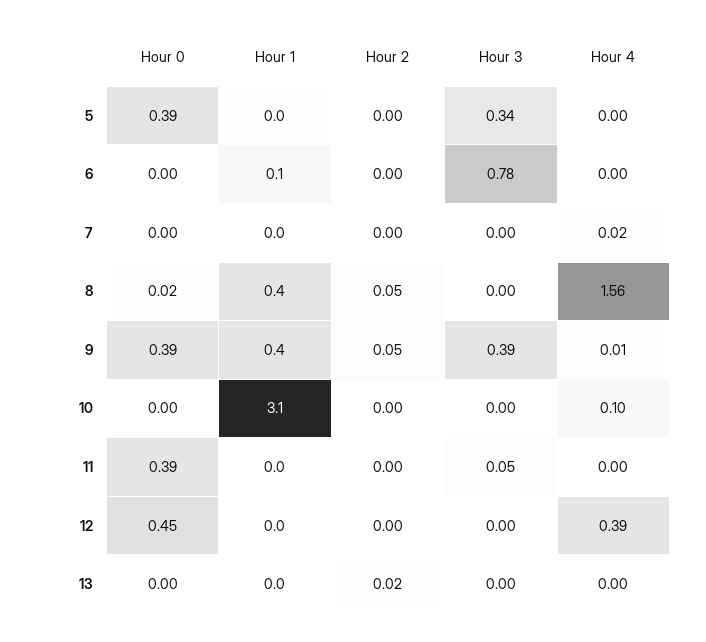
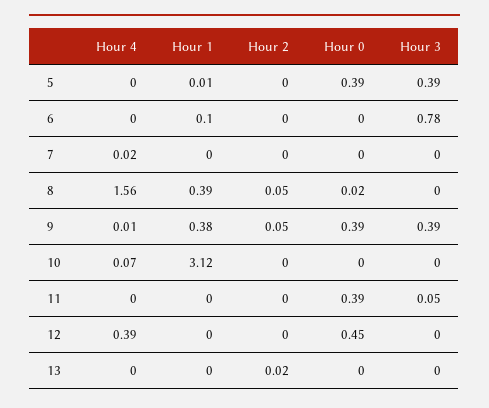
  {
    "Hour 0": {
      "5": 0.39,
      "6": 0,
      "7": 0,
      "8": 0.02,
      "9": 0.39,
      "10": 0,
      "11": 0.39,
      "12": 0.45,
      "13": 0
    },
    "Hour 1": {
      "5": 0.01,
      "6": 0.1,
      "7": 0,
      "8": 0.39,
      "9": 0.38,
      "10": 3.12,
      "11": 0,
      "12": 0,
      "13": 0
    },
    "Hour 2": {
      "5": 0,
      "6": 0,
      "7": 0,
      "8": 0.05,
      "9": 0.05,
      "10": 0,
      "11": 0,
      "12": 0,
      "13": 0.02
    },
    "Hour 3": {
-     "5": 0.34,
+     "5": 0.39,
      "6": 0.78,
      "7": 0,
      "8": 0,
      "9": 0.39,
      "10": 0,
      "11": 0.05,
      "12": 0,
      "13": 0
    },
    "Hour 4": {
      "5": 0,
      "6": 0,
      "7": 0.02,
      "8": 1.56,
      "9": 0.01,
-     "10": 0.1,
+     "10": 0.07,
      "11": 0,
      "12": 0.39,
      "13": 0
    }
  }

